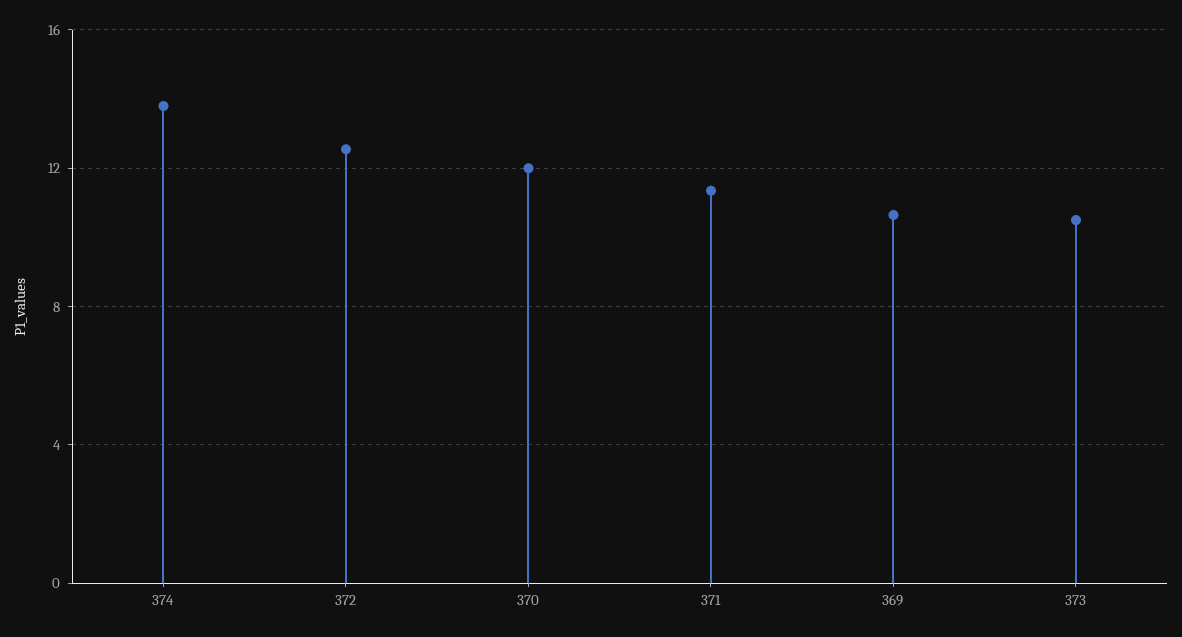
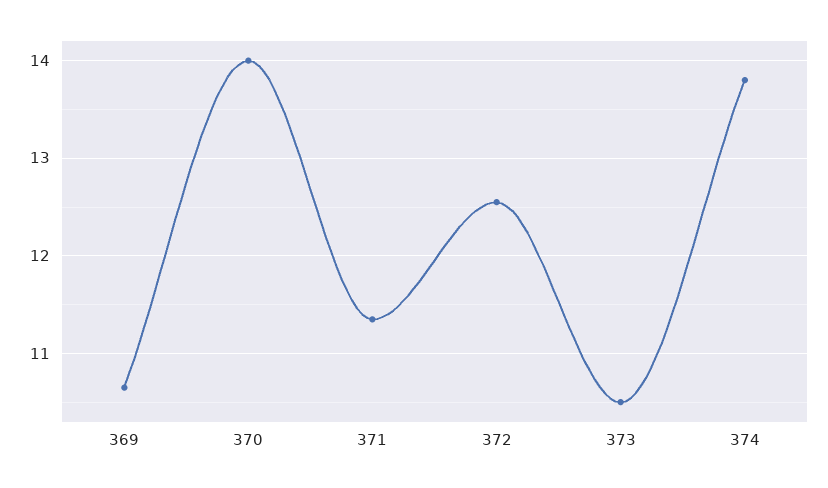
  {
    "374": 13.8,
    "372": 12.6,
-   "370": 12,
+   "370": 14,
    "371": 11.4,
    "369": 10.7,
    "373": 10.5
  }

